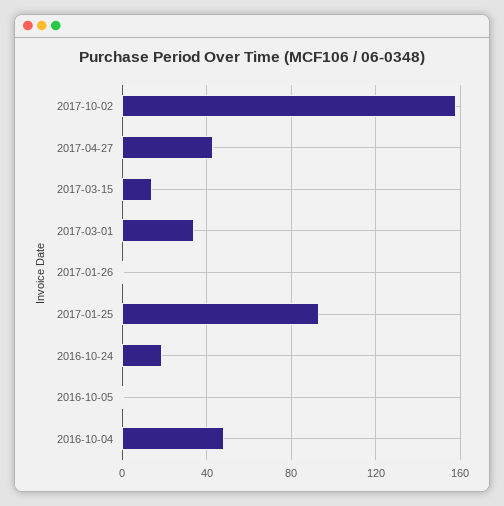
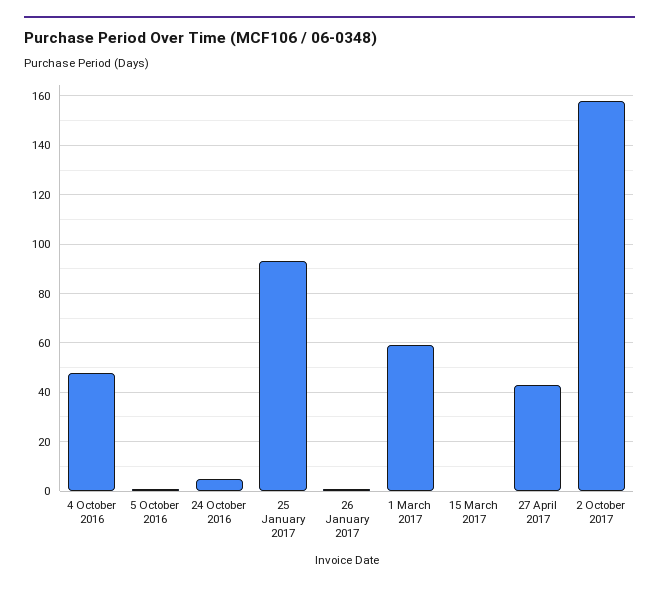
  {
    "2017-10-02": 160,
    "2017-04-27": 45,
-   "2017-03-15": 15,
+   "2017-03-15": 0,
-   "2017-03-01": 35,
+   "2017-03-01": 60,
    "2017-01-26": 0,
    "2017-01-25": 95,
-   "2016-10-24": 20,
+   "2016-10-24": 5,
    "2016-10-05": 0,
    "2016-10-04": 50
  }

